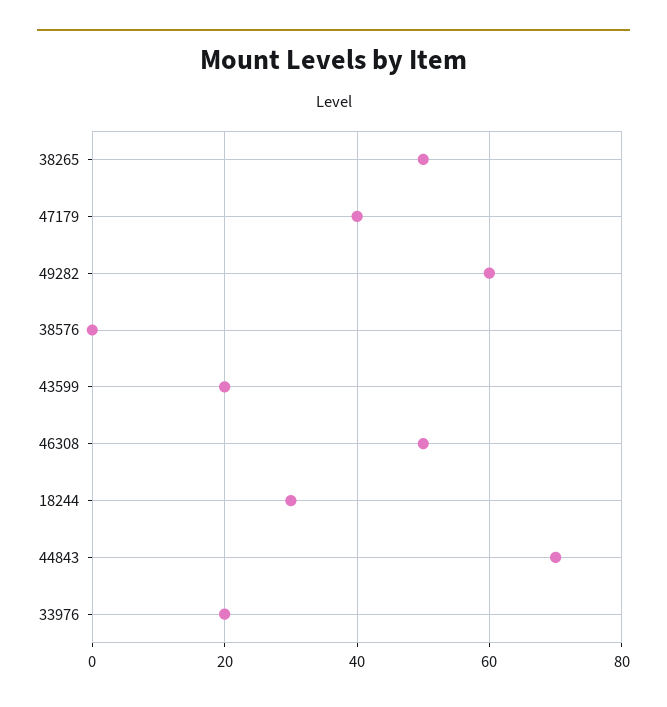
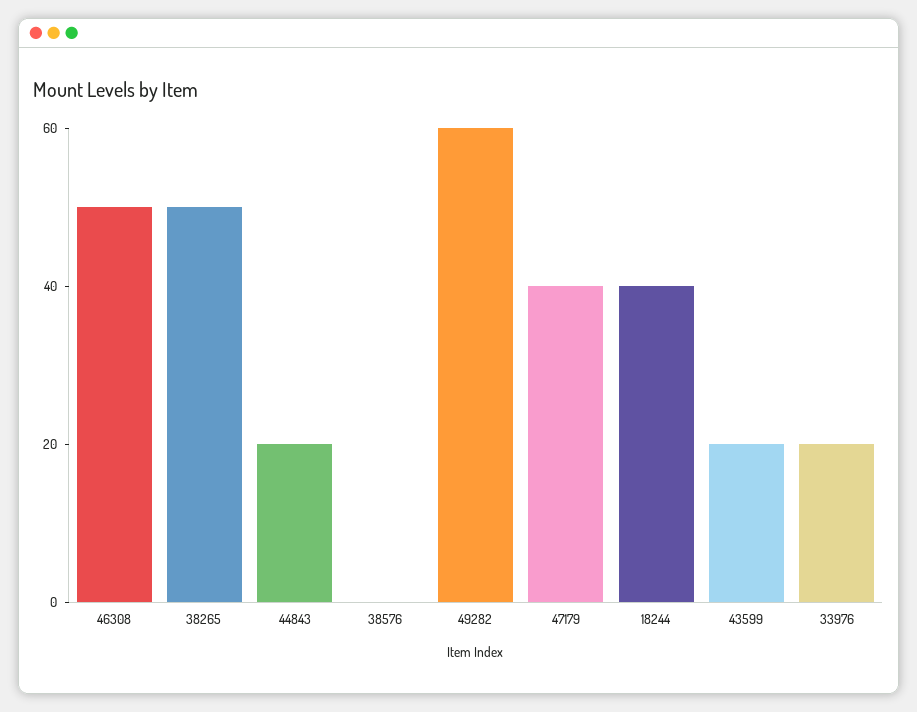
  {
    "38265": 50,
    "47179": 40,
    "49282": 60,
    "38576": 0,
    "43599": 20,
    "46308": 50,
-   "18244": 30,
+   "18244": 40,
-   "44843": 70,
+   "44843": 20,
    "33976": 20
  }

